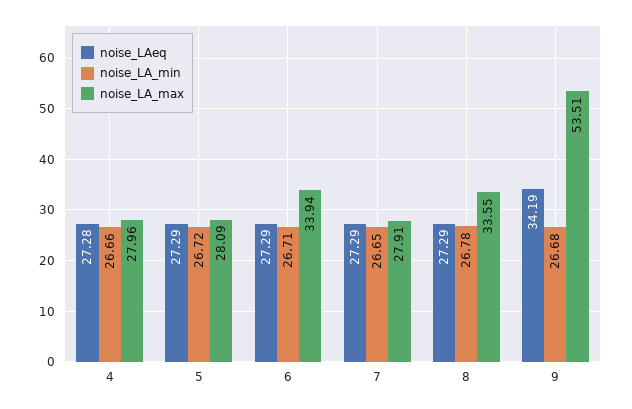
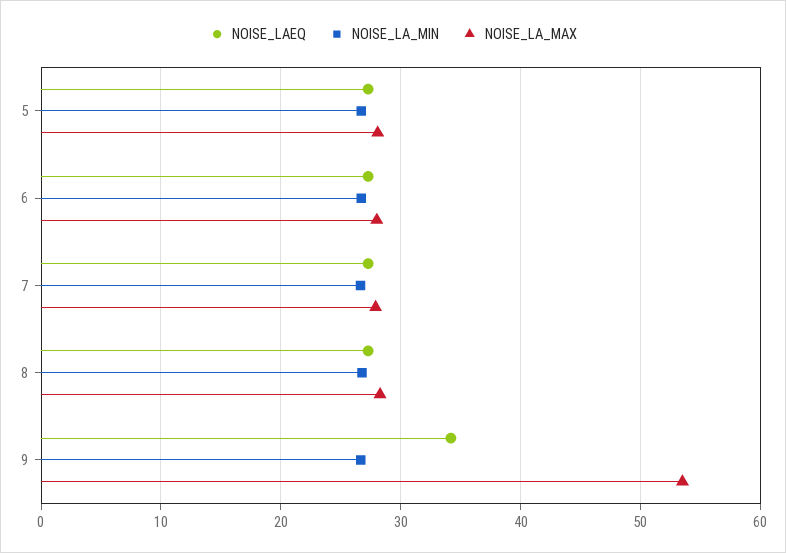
  {
    "noise_LAeq": {
-     "4": 27.28,
      "5": 27.29,
      "6": 27.29,
      "7": 27.29,
      "8": 27.29,
      "9": 34.19
    },
    "noise_LA_min": {
-     "4": 26.66,
      "5": 26.72,
      "6": 26.71,
      "7": 26.65,
      "8": 26.78,
      "9": 26.68
    },
    "noise_LA_max": {
-     "4": 27.96,
      "5": 28.09,
-     "6": 33.94,
+     "6": 28,
      "7": 27.91,
-     "8": 33.55,
+     "8": 28,
      "9": 53.51
    }
  }

